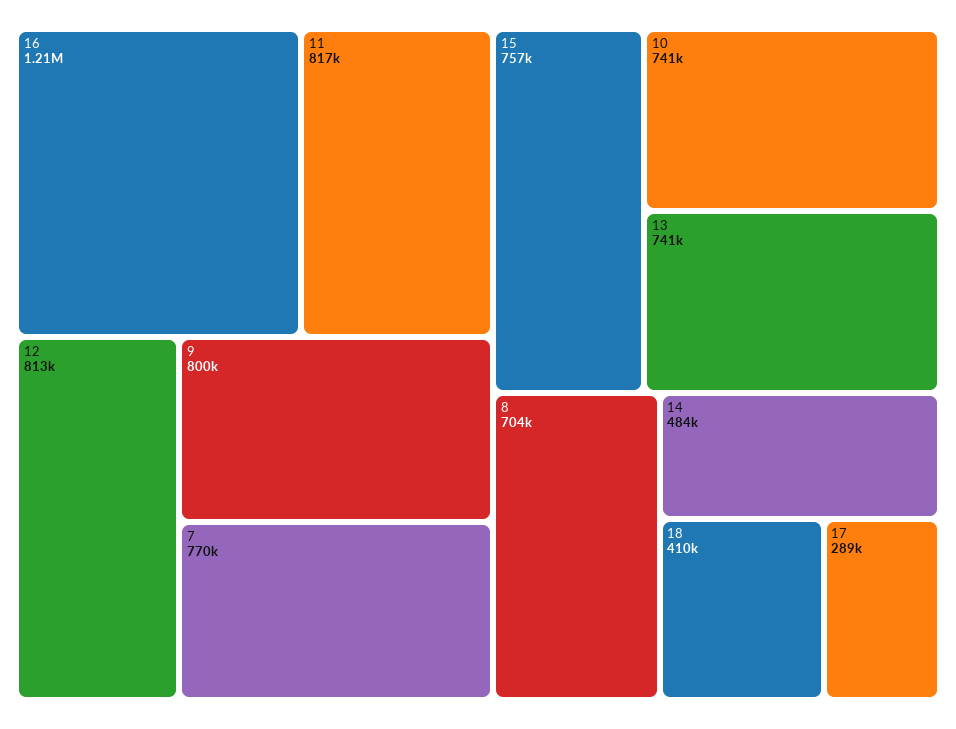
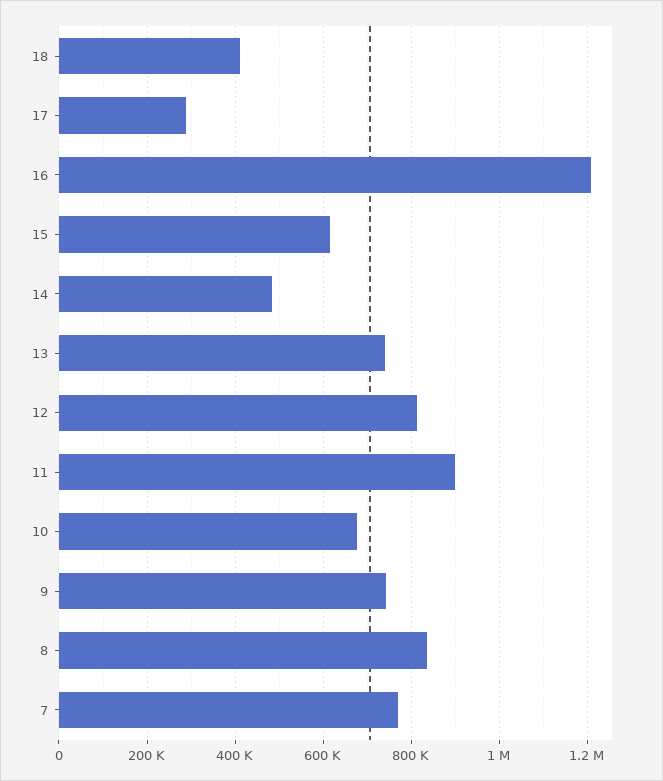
  {
    "16": 1210000,
-   "11": 817000,
+   "11": 900000,
    "12": 813000,
-   "9": 800000,
+   "9": 740000,
    "7": 770000,
-   "15": 757000,
+   "15": 620000,
-   "10": 741000,
+   "10": 680000,
    "13": 741000,
-   "8": 704000,
+   "8": 840000,
    "14": 484000,
    "18": 410000,
    "17": 289000
  }

